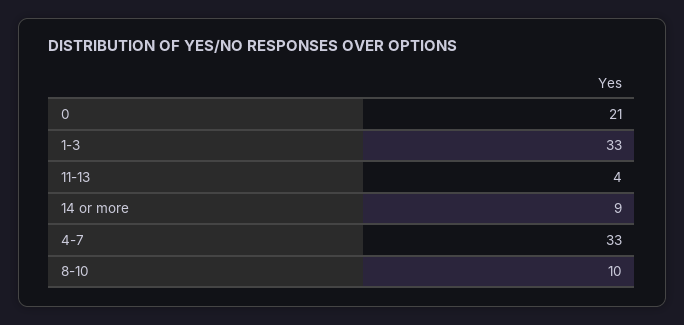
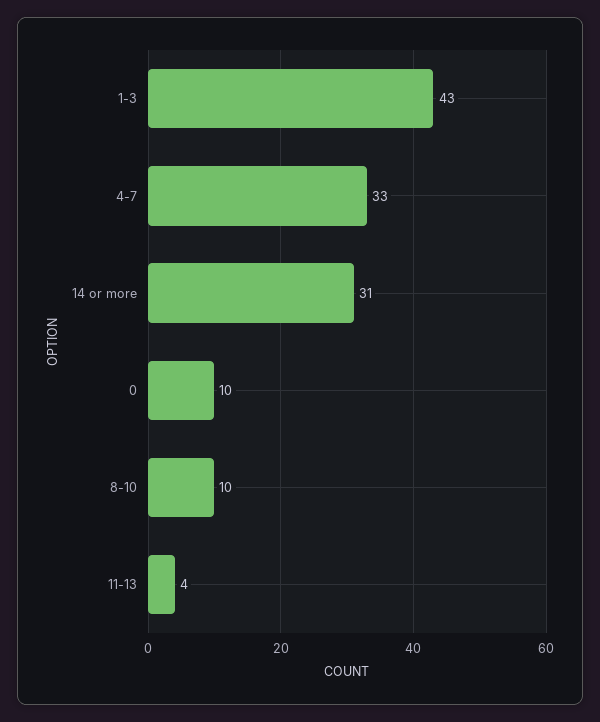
  {
-   "0": 21,
+   "0": 10,
-   "1-3": 33,
+   "1-3": 43,
    "11-13": 4,
-   "14 or more": 9,
+   "14 or more": 31,
    "4-7": 33,
    "8-10": 10
  }

